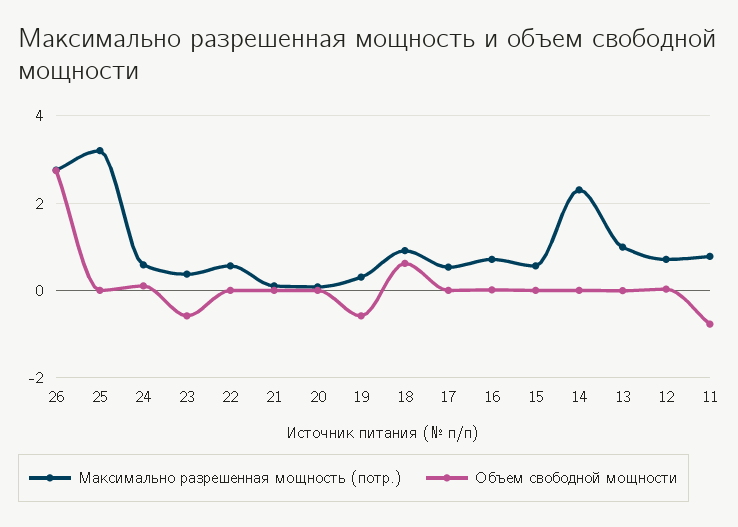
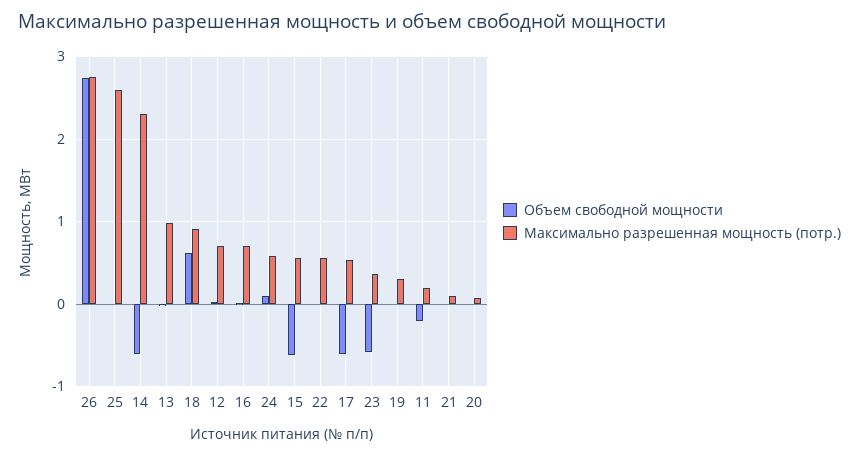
  {
    "Максимально разрешенная мощность (потр.)": {
      "26": 2.8,
-     "25": 3.2,
+     "25": 2.6,
      "24": 0.6,
      "23": 0.4,
      "22": 0.6,
      "21": 0.1,
      "20": 0.1,
      "19": 0.3,
      "18": 0.9,
      "17": 0.5,
      "16": 0.7,
      "15": 0.6,
      "14": 2.3,
      "13": 1,
      "12": 0.7,
-     "11": 0.8
+     "11": 0.2
    },
    "Объем свободной мощности": {
      "26": 2.7,
      "25": 0,
      "24": 0.1,
      "23": -0.6,
      "22": 0,
      "21": 0,
      "20": 0,
-     "19": -0.6,
+     "19": 0,
      "18": 0.6,
-     "17": 0,
+     "17": -0.6,
      "16": 0,
-     "15": 0,
+     "15": -0.6,
-     "14": 0,
+     "14": -0.6,
      "13": 0,
      "12": 0,
-     "11": -0.8
+     "11": -0.2
    }
  }

